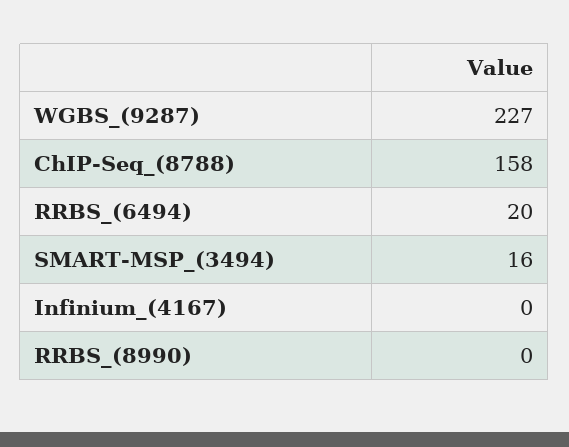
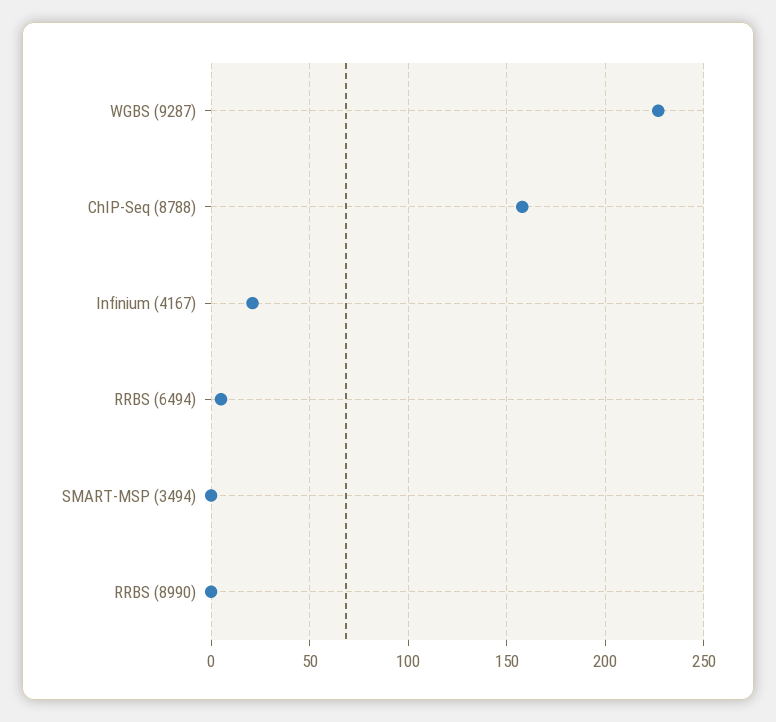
  {
    "WGBS_(9287)": 227,
    "ChIP-Seq_(8788)": 158,
-   "RRBS_(6494)": 20,
+   "RRBS_(6494)": 5,
-   "SMART-MSP_(3494)": 16,
+   "SMART-MSP_(3494)": 0,
-   "Infinium_(4167)": 0,
+   "Infinium_(4167)": 20,
    "RRBS_(8990)": 0
  }

